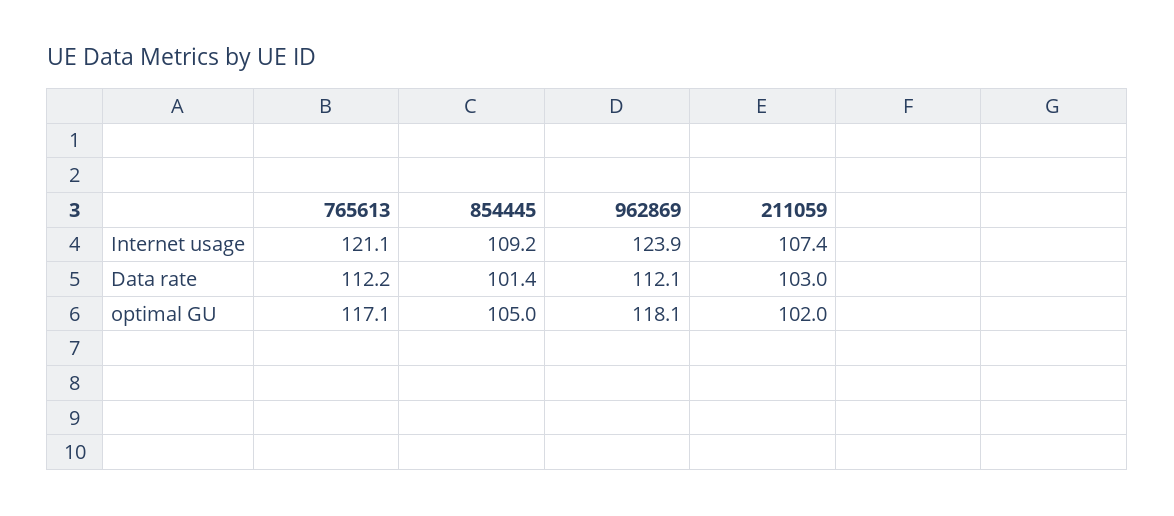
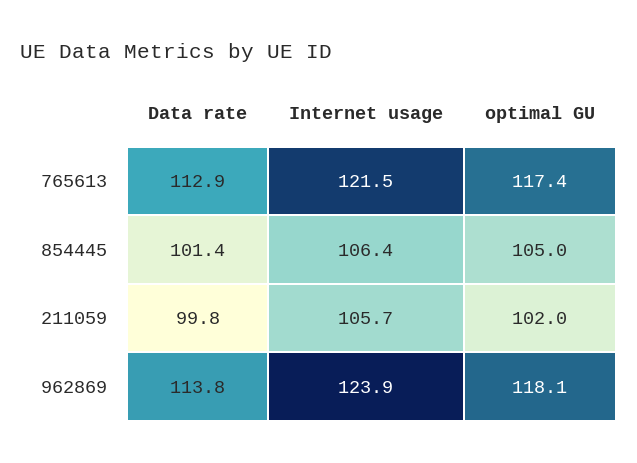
  {
    "765613": {
-     "Internet usage": 121.1,
+     "Internet usage": 121.5,
-     "Data rate": 112.2,
+     "Data rate": 112.9,
-     "optimal GU": 117.1
+     "optimal GU": 117.4
    },
    "854445": {
-     "Internet usage": 109.2,
+     "Internet usage": 106.4,
      "Data rate": 101.4,
      "optimal GU": 105
    },
    "962869": {
      "Internet usage": 123.9,
-     "Data rate": 112.1,
+     "Data rate": 113.8,
      "optimal GU": 118.1
    },
    "211059": {
-     "Internet usage": 107.4,
+     "Internet usage": 105.7,
-     "Data rate": 103,
+     "Data rate": 99.8,
      "optimal GU": 102
    }
  }

